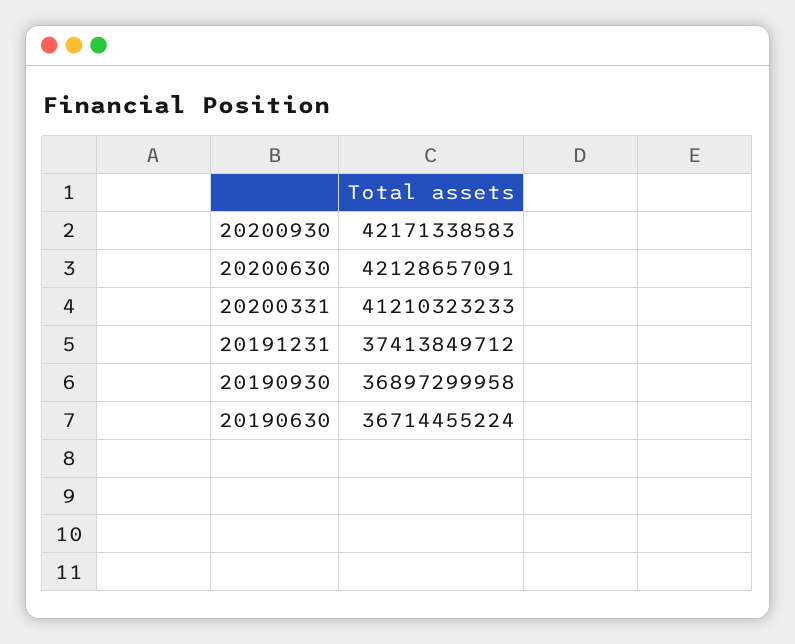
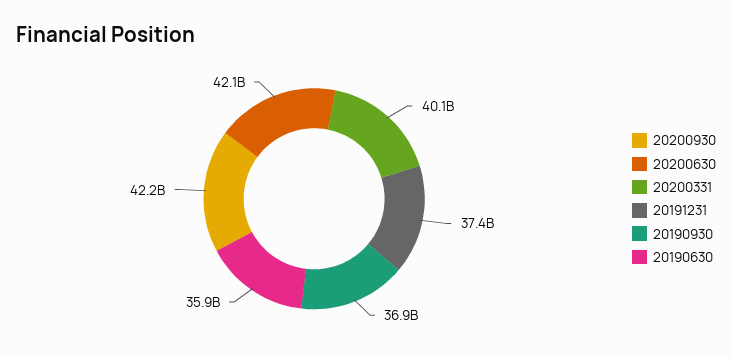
  {
    "20200930": 42171338583,
    "20200630": 42128657091,
-   "20200331": 41210323233,
+   "20200331": 40100000000,
    "20191231": 37413849712,
    "20190930": 36897299958,
-   "20190630": 36714455224
+   "20190630": 35900000000
  }

